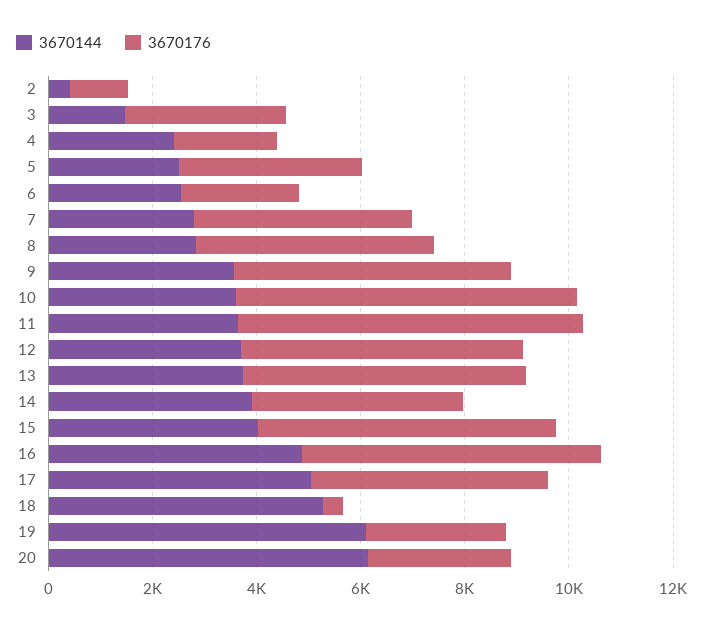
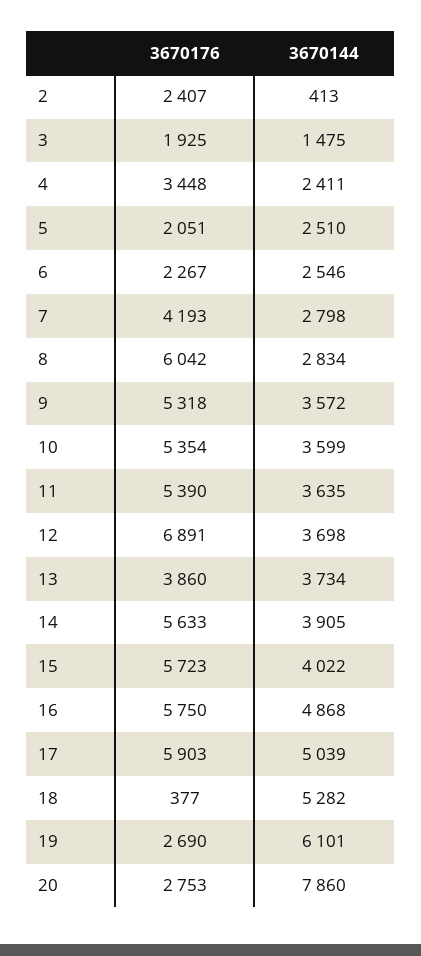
  {
    "3670144": {
      "2": 413,
      "3": 1475,
      "4": 2411,
      "5": 2510,
      "6": 2546,
      "7": 2798,
      "8": 2834,
      "9": 3572,
      "10": 3599,
      "11": 3635,
      "12": 3698,
      "13": 3734,
      "14": 3905,
      "15": 4022,
      "16": 4868,
      "17": 5039,
      "18": 5282,
      "19": 6101,
-     "20": 6000
+     "20": 7860
    },
    "3670176": {
-     "2": 1000,
+     "2": 2407,
-     "3": 3000,
+     "3": 1925,
-     "4": 2000,
+     "4": 3448,
-     "5": 3500,
+     "5": 2051,
      "6": 2267,
      "7": 4193,
-     "8": 4500,
+     "8": 6042,
      "9": 5318,
-     "10": 6500,
+     "10": 5354,
-     "11": 6500,
+     "11": 5390,
-     "12": 5500,
+     "12": 6891,
-     "13": 5500,
+     "13": 3860,
-     "14": 4000,
+     "14": 5633,
      "15": 5723,
      "16": 5750,
-     "17": 4500,
+     "17": 5903,
      "18": 377,
      "19": 2690,
      "20": 2753
    }
  }

